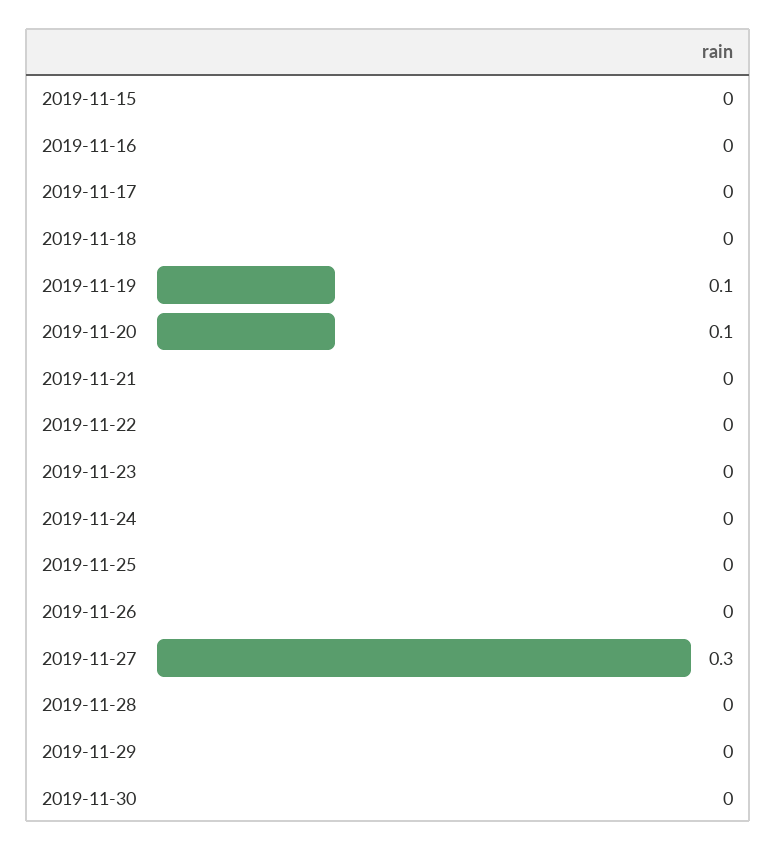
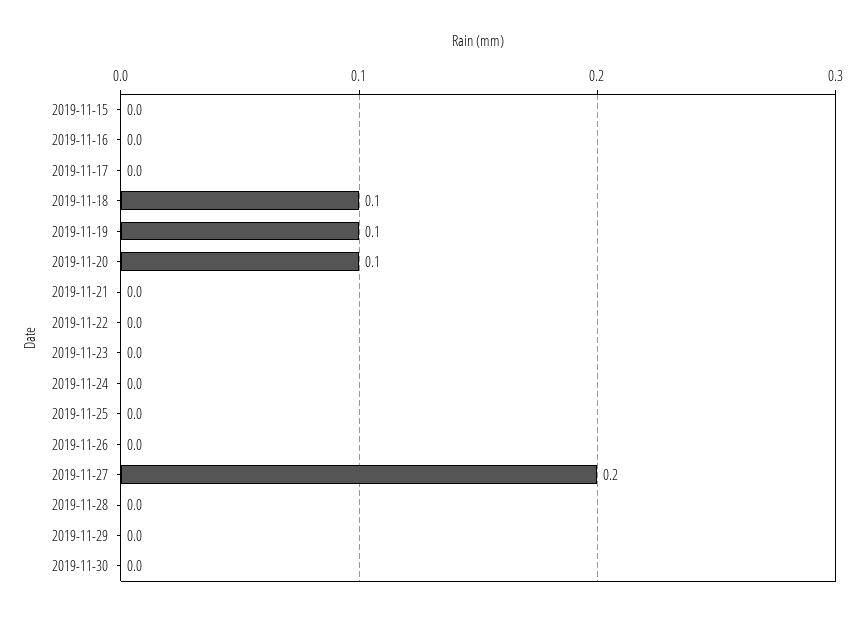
  {
    "2019-11-15": 0,
    "2019-11-16": 0,
    "2019-11-17": 0,
-   "2019-11-18": 0,
+   "2019-11-18": 0.1,
    "2019-11-19": 0.1,
    "2019-11-20": 0.1,
    "2019-11-21": 0,
    "2019-11-22": 0,
    "2019-11-23": 0,
    "2019-11-24": 0,
    "2019-11-25": 0,
    "2019-11-26": 0,
-   "2019-11-27": 0.3,
+   "2019-11-27": 0.2,
    "2019-11-28": 0,
    "2019-11-29": 0,
    "2019-11-30": 0
  }

